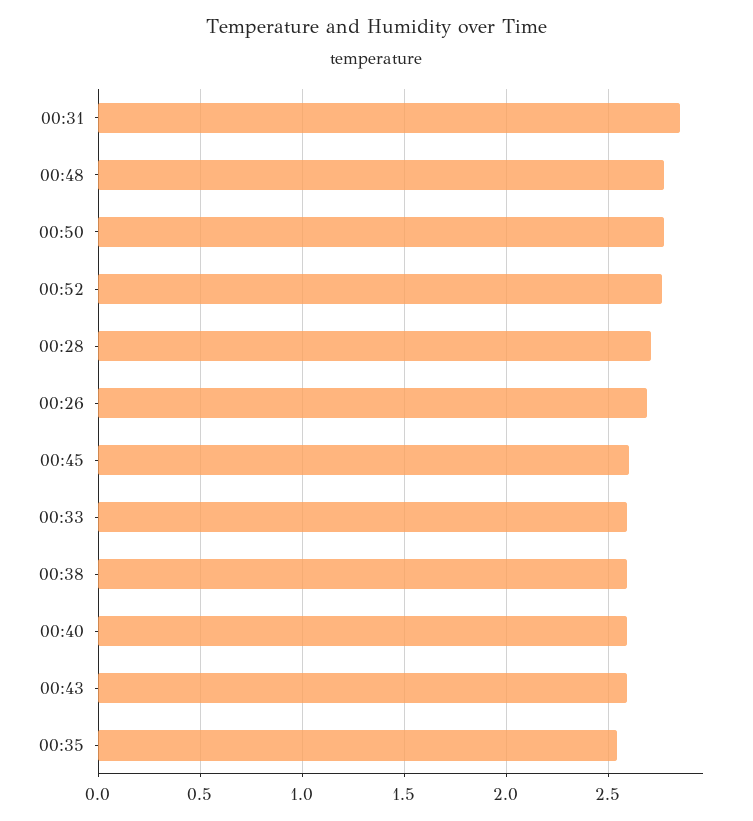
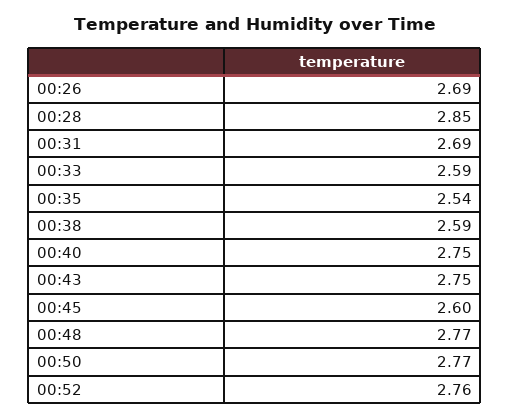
  {
-   "00:31": 2.85,
+   "00:31": 2.69,
    "00:48": 2.77,
    "00:50": 2.77,
    "00:52": 2.76,
-   "00:28": 2.7,
+   "00:28": 2.85,
    "00:26": 2.69,
    "00:45": 2.6,
    "00:33": 2.59,
    "00:38": 2.59,
-   "00:40": 2.6,
+   "00:40": 2.75,
-   "00:43": 2.6,
+   "00:43": 2.75,
    "00:35": 2.54
  }

